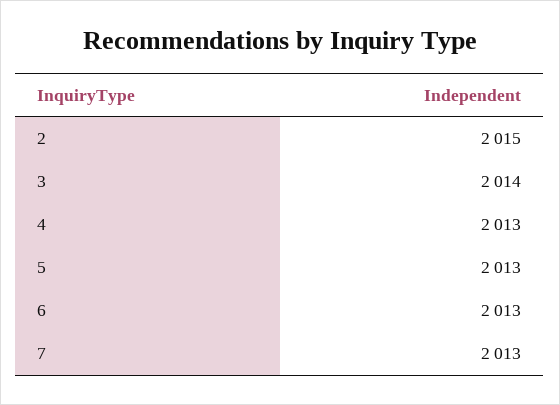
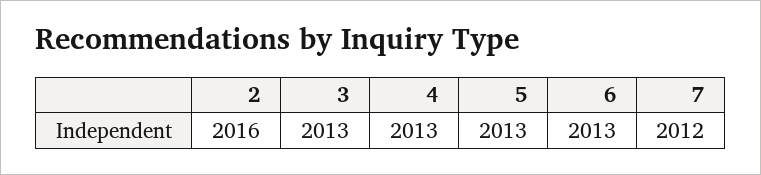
  {
-   "2": 2015,
+   "2": 2016,
-   "3": 2014,
+   "3": 2013,
    "4": 2013,
    "5": 2013,
    "6": 2013,
-   "7": 2013
+   "7": 2012
  }

